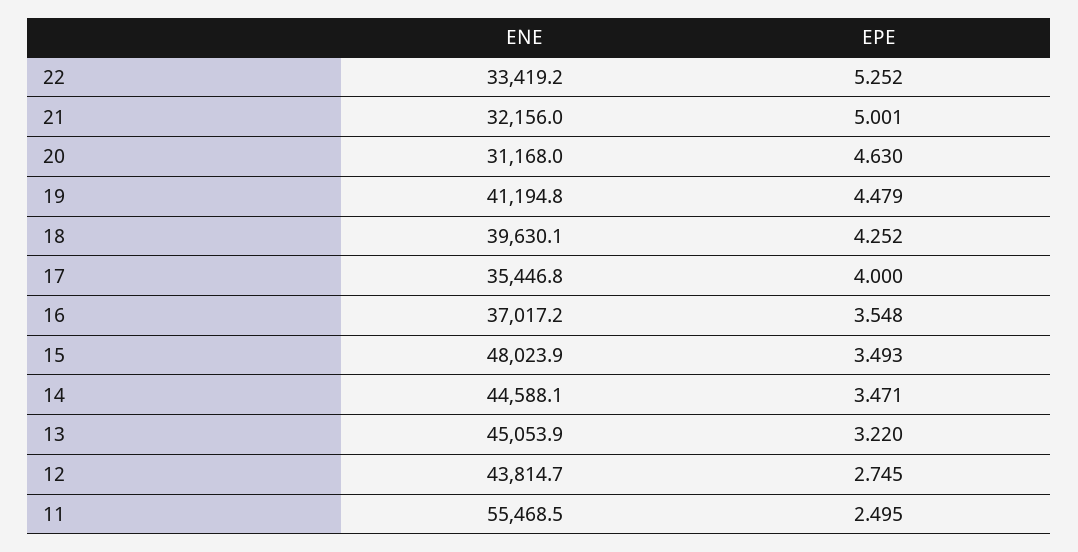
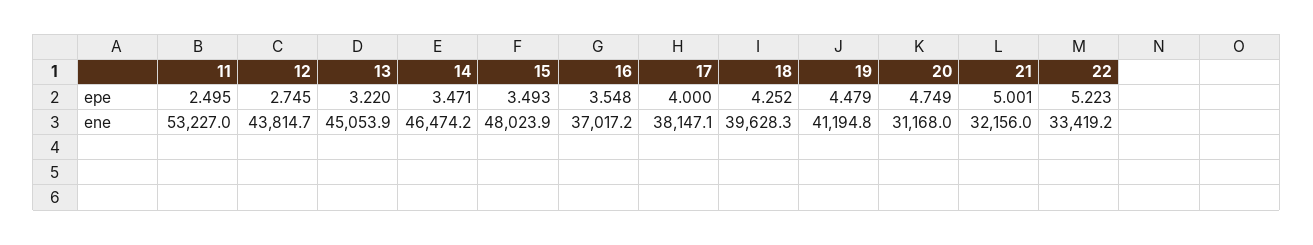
  {
    "ENE": {
      "22": 33419.2,
      "21": 32156,
      "20": 31168,
      "19": 41194.8,
-     "18": 39630.1,
+     "18": 39628.3,
-     "17": 35446.8,
+     "17": 38147.1,
      "16": 37017.2,
      "15": 48023.9,
-     "14": 44588.1,
+     "14": 46474.2,
      "13": 45053.9,
      "12": 43814.7,
-     "11": 55468.5
+     "11": 53227
    },
    "EPE": {
-     "22": 5.252,
+     "22": 5.223,
      "21": 5.001,
-     "20": 4.63,
+     "20": 4.749,
      "19": 4.479,
      "18": 4.252,
      "17": 4,
      "16": 3.548,
      "15": 3.493,
      "14": 3.471,
      "13": 3.22,
      "12": 2.745,
      "11": 2.495
    }
  }

